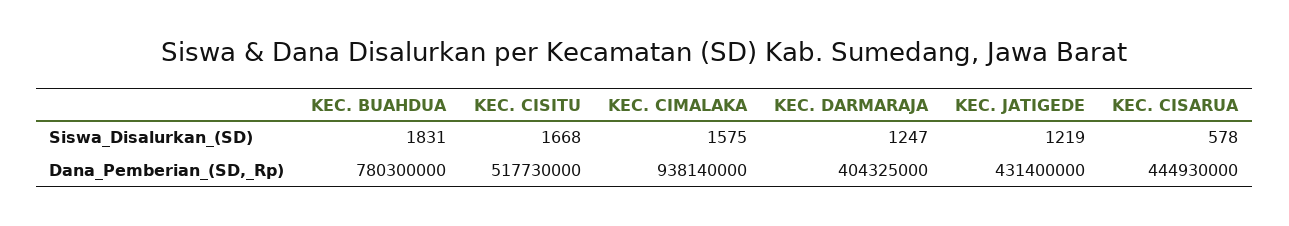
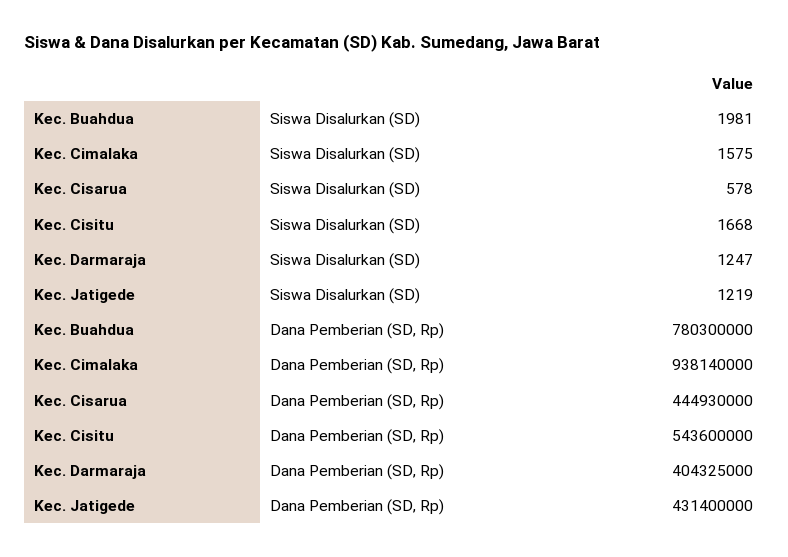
  {
    "KEC. BUAHDUA": {
-     "Siswa_Disalurkan_(SD)": 1831,
+     "Siswa_Disalurkan_(SD)": 1981,
      "Dana_Pemberian_(SD,_Rp)": 780300000
    },
    "KEC. CISITU": {
      "Siswa_Disalurkan_(SD)": 1668,
-     "Dana_Pemberian_(SD,_Rp)": 517730000
+     "Dana_Pemberian_(SD,_Rp)": 543600000
    },
    "KEC. CIMALAKA": {
      "Siswa_Disalurkan_(SD)": 1575,
      "Dana_Pemberian_(SD,_Rp)": 938140000
    },
    "KEC. DARMARAJA": {
      "Siswa_Disalurkan_(SD)": 1247,
      "Dana_Pemberian_(SD,_Rp)": 404325000
    },
    "KEC. JATIGEDE": {
      "Siswa_Disalurkan_(SD)": 1219,
      "Dana_Pemberian_(SD,_Rp)": 431400000
    },
    "KEC. CISARUA": {
      "Siswa_Disalurkan_(SD)": 578,
      "Dana_Pemberian_(SD,_Rp)": 444930000
    }
  }

